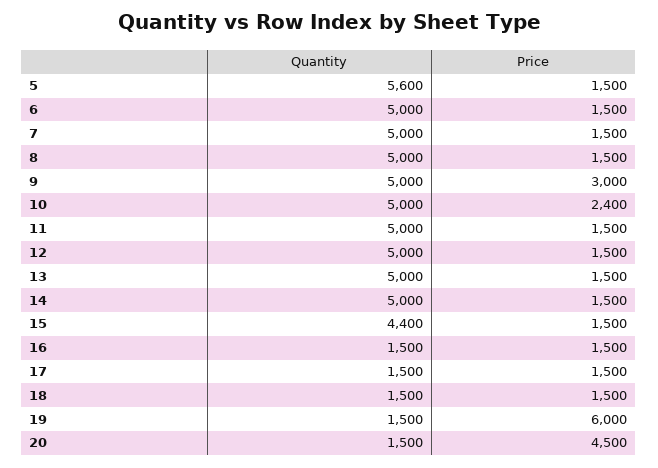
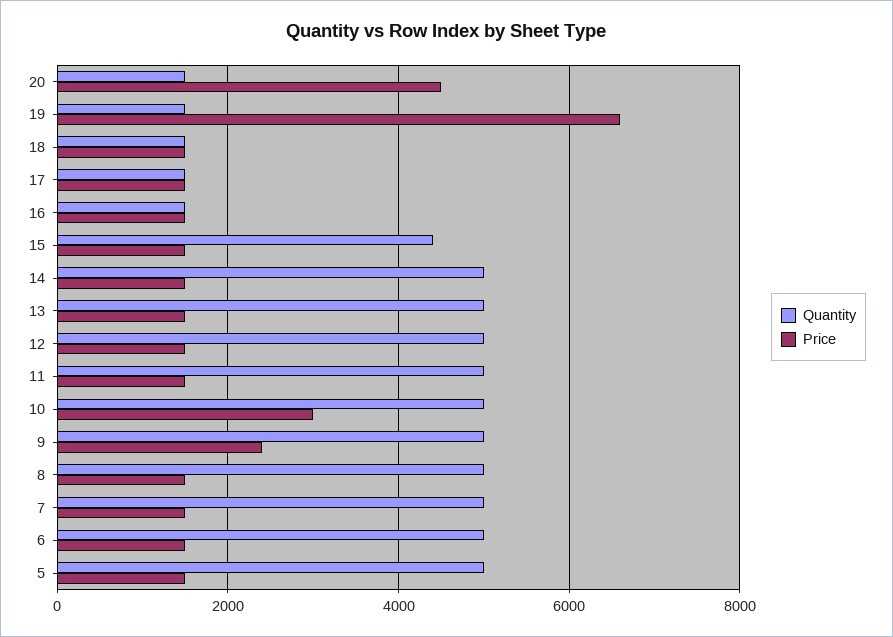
  {
    "Quantity": {
-     "5": 5600,
+     "5": 5000,
      "6": 5000,
      "7": 5000,
      "8": 5000,
      "9": 5000,
      "10": 5000,
      "11": 5000,
      "12": 5000,
      "13": 5000,
      "14": 5000,
      "15": 4400,
      "16": 1500,
      "17": 1500,
      "18": 1500,
      "19": 1500,
      "20": 1500
    },
    "Price": {
      "5": 1500,
      "6": 1500,
      "7": 1500,
      "8": 1500,
-     "9": 3000,
+     "9": 2400,
-     "10": 2400,
+     "10": 3000,
      "11": 1500,
      "12": 1500,
      "13": 1500,
      "14": 1500,
      "15": 1500,
      "16": 1500,
      "17": 1500,
      "18": 1500,
-     "19": 6000,
+     "19": 6600,
      "20": 4500
    }
  }

